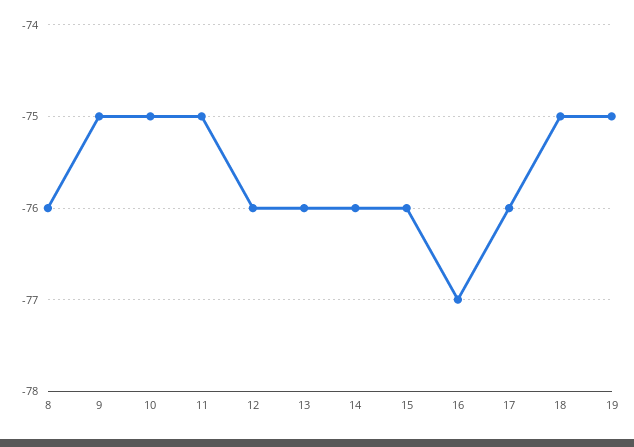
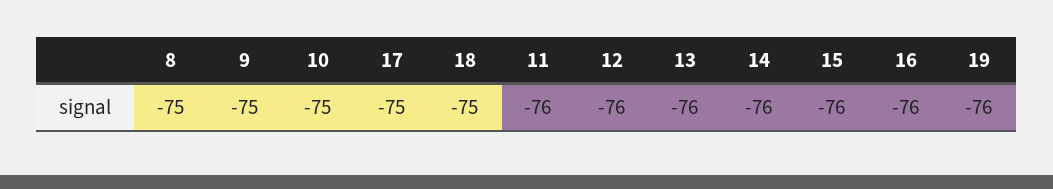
  {
-   "8": -76,
+   "8": -75,
    "9": -75,
    "10": -75,
-   "11": -75,
+   "11": -76,
    "12": -76,
    "13": -76,
    "14": -76,
    "15": -76,
-   "16": -77,
+   "16": -76,
-   "17": -76,
+   "17": -75,
    "18": -75,
-   "19": -75
+   "19": -76
  }

